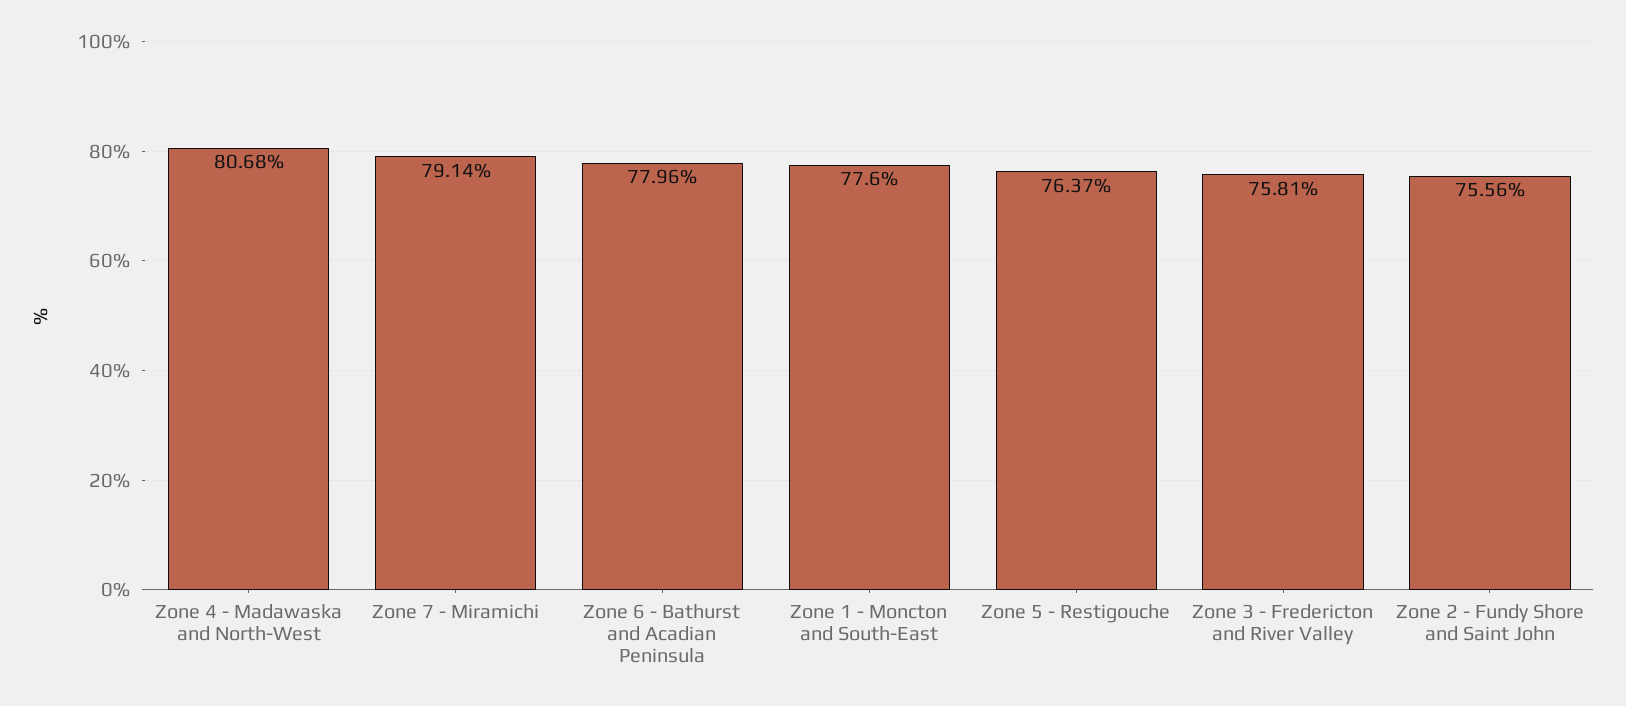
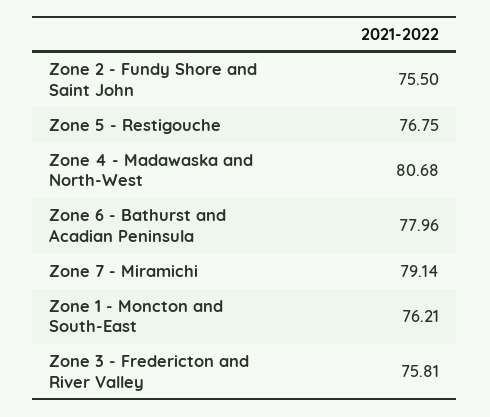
  {
    "Zone 4 - Madawaska and North-West": 80.68,
    "Zone 7 - Miramichi": 79.14,
    "Zone 6 - Bathurst and Acadian Peninsula": 77.96,
-   "Zone 1 - Moncton and South-East": 77.6,
+   "Zone 1 - Moncton and South-East": 76.21,
-   "Zone 5 - Restigouche": 76.37,
+   "Zone 5 - Restigouche": 76.75,
    "Zone 3 - Fredericton and River Valley": 75.81,
-   "Zone 2 - Fundy Shore and Saint John": 75.56
+   "Zone 2 - Fundy Shore and Saint John": 75.5
  }

